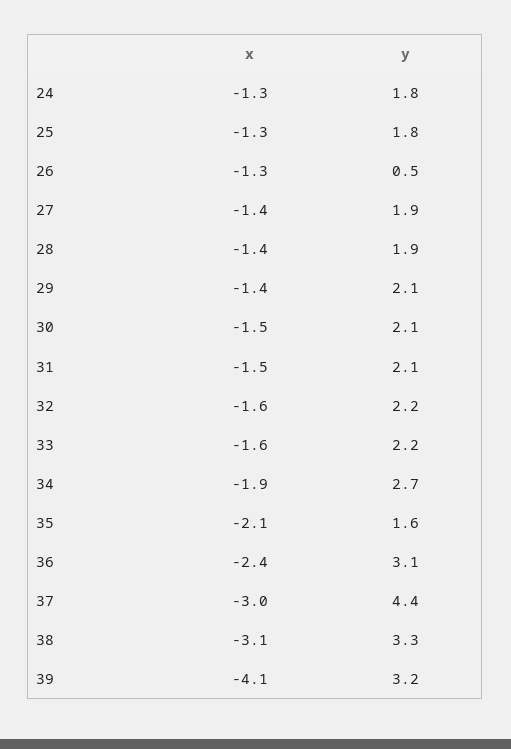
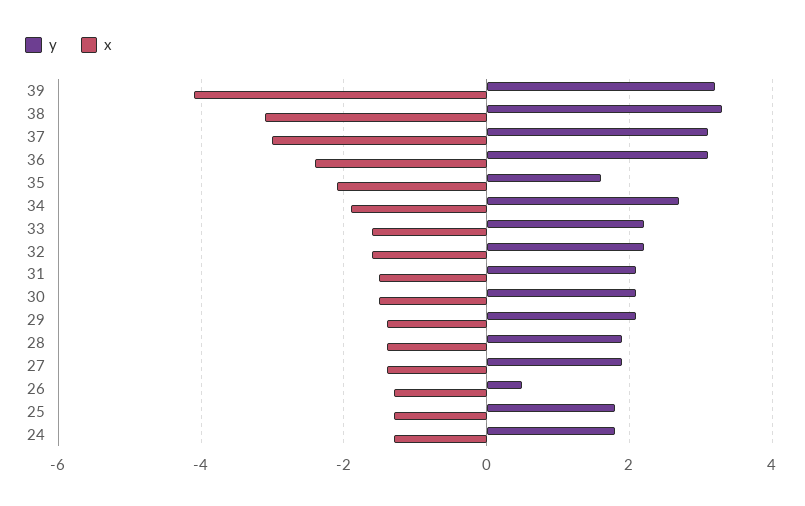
  {
    "x": {
      "24": -1.3,
      "25": -1.3,
      "26": -1.3,
      "27": -1.4,
      "28": -1.4,
      "29": -1.4,
      "30": -1.5,
      "31": -1.5,
      "32": -1.6,
      "33": -1.6,
      "34": -1.9,
      "35": -2.1,
      "36": -2.4,
      "37": -3,
      "38": -3.1,
      "39": -4.1
    },
    "y": {
      "24": 1.8,
      "25": 1.8,
      "26": 0.5,
      "27": 1.9,
      "28": 1.9,
      "29": 2.1,
      "30": 2.1,
      "31": 2.1,
      "32": 2.2,
      "33": 2.2,
      "34": 2.7,
      "35": 1.6,
      "36": 3.1,
-     "37": 4.4,
+     "37": 3,
      "38": 3.3,
      "39": 3.2
    }
  }

